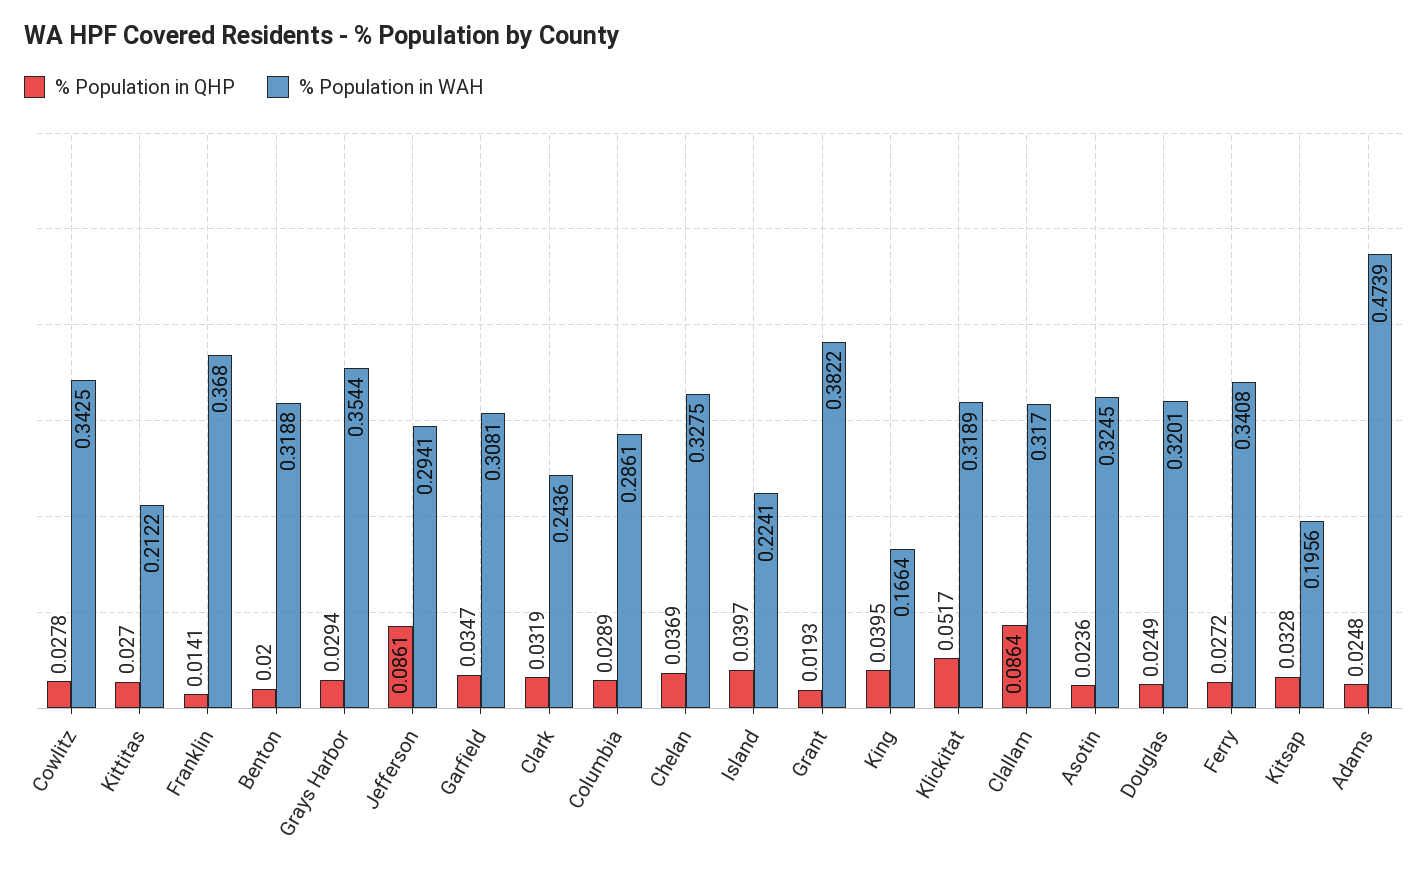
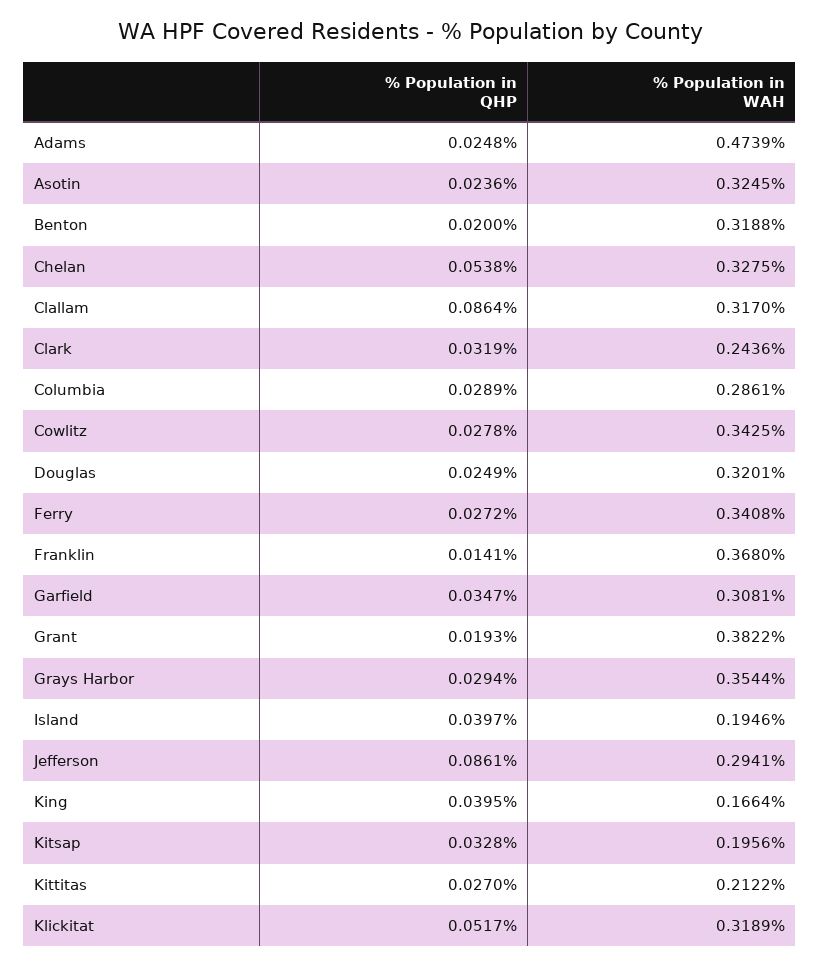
  {
    "% Population in QHP": {
      "Cowlitz": 0.0278,
      "Kittitas": 0.027,
      "Franklin": 0.0141,
      "Benton": 0.02,
      "Grays Harbor": 0.0294,
      "Jefferson": 0.0861,
      "Garfield": 0.0347,
      "Clark": 0.0319,
      "Columbia": 0.0289,
-     "Chelan": 0.0369,
+     "Chelan": 0.0538,
      "Island": 0.0397,
      "Grant": 0.0193,
      "King": 0.0395,
      "Klickitat": 0.0517,
      "Clallam": 0.0864,
      "Asotin": 0.0236,
      "Douglas": 0.0249,
      "Ferry": 0.0272,
      "Kitsap": 0.0328,
      "Adams": 0.0248
    },
    "% Population in WAH": {
      "Cowlitz": 0.3425,
      "Kittitas": 0.2122,
      "Franklin": 0.368,
      "Benton": 0.3188,
      "Grays Harbor": 0.3544,
      "Jefferson": 0.2941,
      "Garfield": 0.3081,
      "Clark": 0.2436,
      "Columbia": 0.2861,
      "Chelan": 0.3275,
-     "Island": 0.2241,
+     "Island": 0.1946,
      "Grant": 0.3822,
      "King": 0.1664,
      "Klickitat": 0.3189,
      "Clallam": 0.317,
      "Asotin": 0.3245,
      "Douglas": 0.3201,
      "Ferry": 0.3408,
      "Kitsap": 0.1956,
      "Adams": 0.4739
    }
  }

